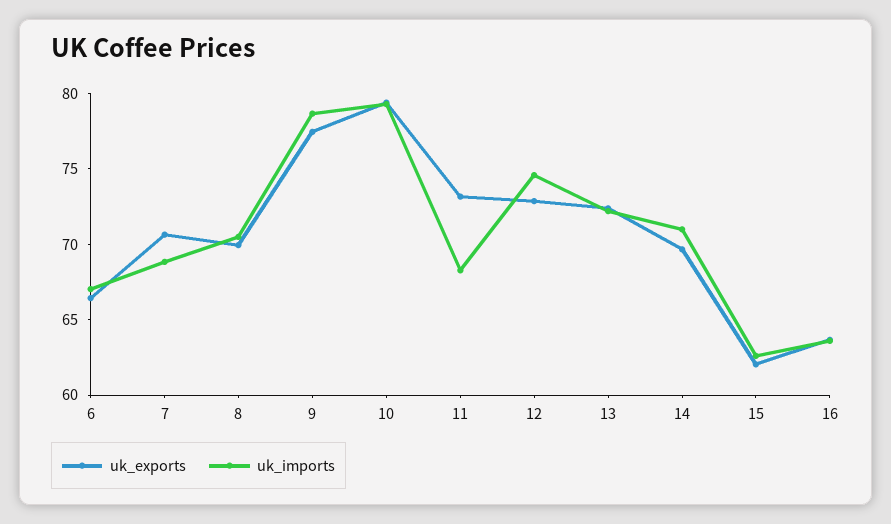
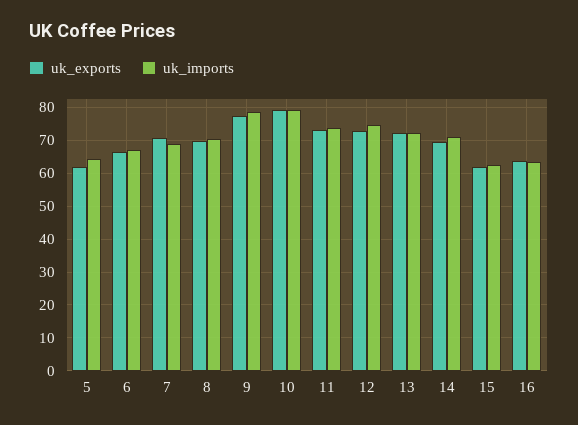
  {
    "uk_exports": {
      "6": 66,
      "7": 71,
      "8": 70,
      "9": 77,
      "10": 79,
      "11": 73,
      "12": 73,
      "13": 72,
      "14": 70,
      "15": 62,
-     "16": 64
+     "16": 64,
+     "5": 62
    },
    "uk_imports": {
      "6": 67,
      "7": 69,
      "8": 70,
      "9": 79,
      "10": 79,
-     "11": 68,
+     "11": 74,
      "12": 75,
      "13": 72,
      "14": 71,
      "15": 63,
-     "16": 64
+     "16": 64,
+     "5": 64
    }
  }

